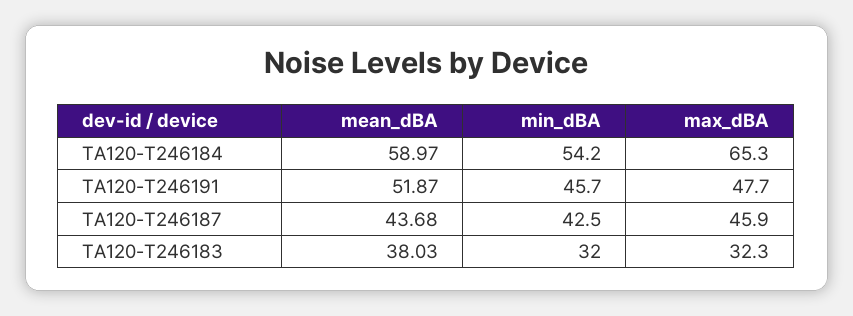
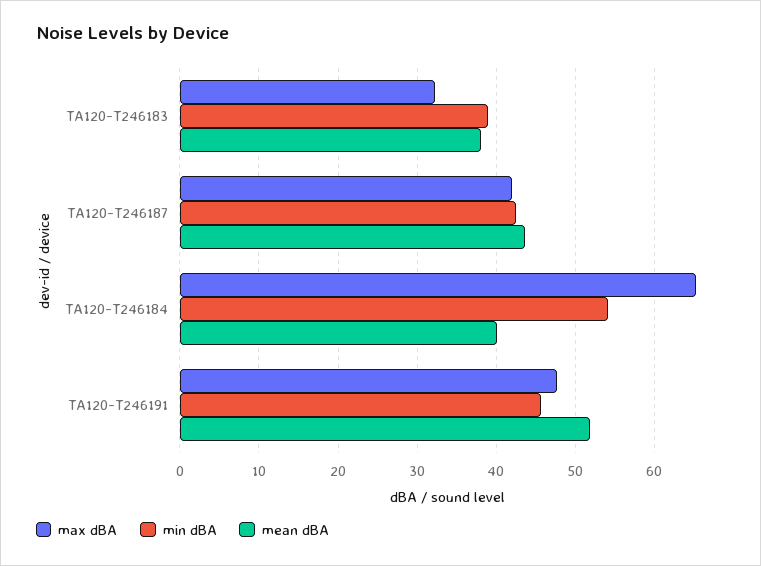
  {
    "mean_dBA": {
-     "TA120-T246184": 58.97,
+     "TA120-T246184": 40,
      "TA120-T246191": 51.87,
      "TA120-T246187": 43.68,
      "TA120-T246183": 38.03
    },
    "min_dBA": {
      "TA120-T246184": 54.2,
      "TA120-T246191": 45.7,
      "TA120-T246187": 42.5,
-     "TA120-T246183": 32
+     "TA120-T246183": 39
    },
    "max_dBA": {
      "TA120-T246184": 65.3,
      "TA120-T246191": 47.7,
-     "TA120-T246187": 45.9,
+     "TA120-T246187": 42,
      "TA120-T246183": 32.3
    }
  }

